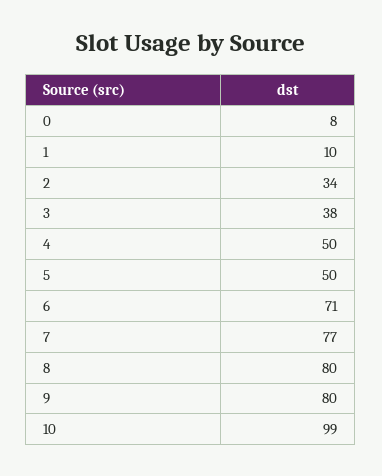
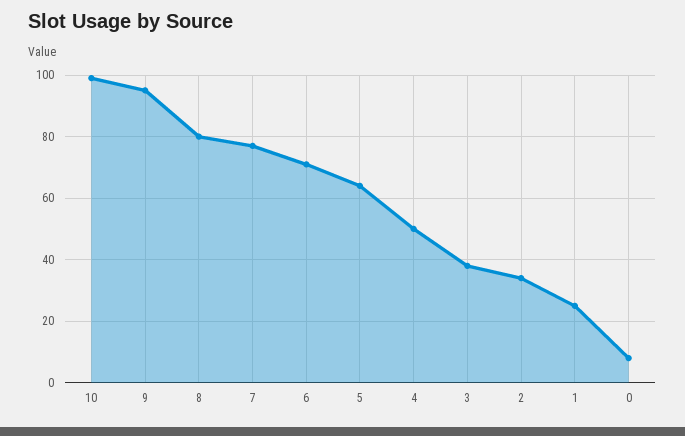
  {
    "0": 8,
-   "1": 10,
+   "1": 25,
    "2": 34,
    "3": 38,
    "4": 50,
-   "5": 50,
+   "5": 65,
    "6": 71,
    "7": 77,
    "8": 80,
-   "9": 80,
+   "9": 95,
    "10": 99
  }

